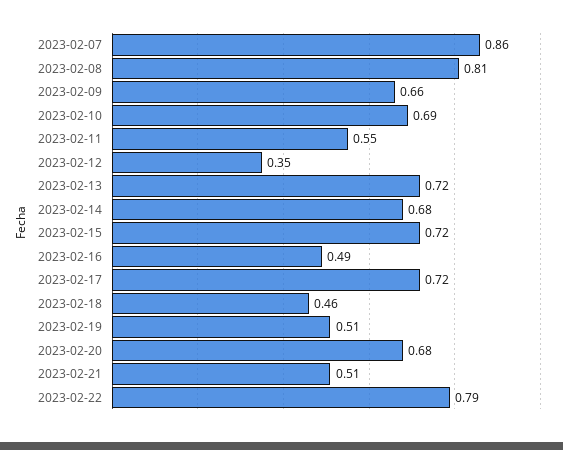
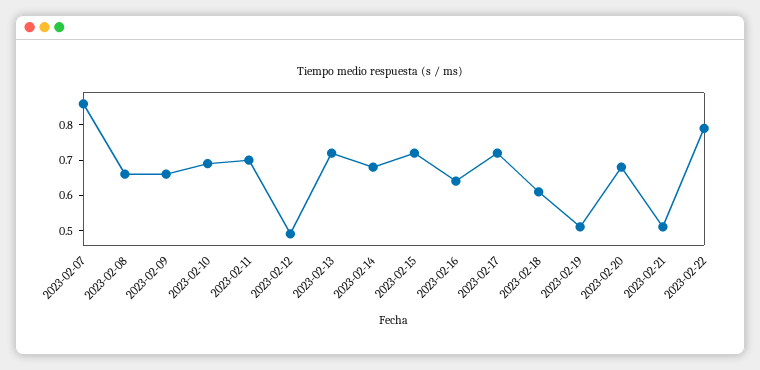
  {
    "2023-02-07": 0.86,
-   "2023-02-08": 0.81,
+   "2023-02-08": 0.65,
    "2023-02-09": 0.66,
    "2023-02-10": 0.69,
-   "2023-02-11": 0.55,
+   "2023-02-11": 0.7,
-   "2023-02-12": 0.35,
+   "2023-02-12": 0.5,
    "2023-02-13": 0.72,
    "2023-02-14": 0.68,
    "2023-02-15": 0.72,
-   "2023-02-16": 0.49,
+   "2023-02-16": 0.65,
    "2023-02-17": 0.72,
-   "2023-02-18": 0.46,
+   "2023-02-18": 0.6,
    "2023-02-19": 0.51,
    "2023-02-20": 0.68,
    "2023-02-21": 0.51,
    "2023-02-22": 0.79
  }

